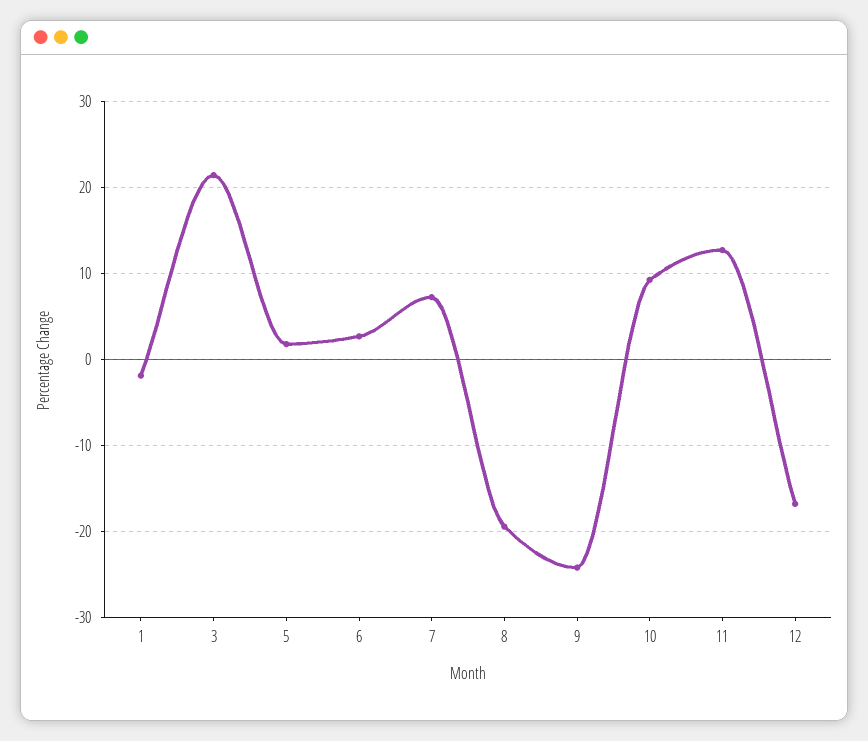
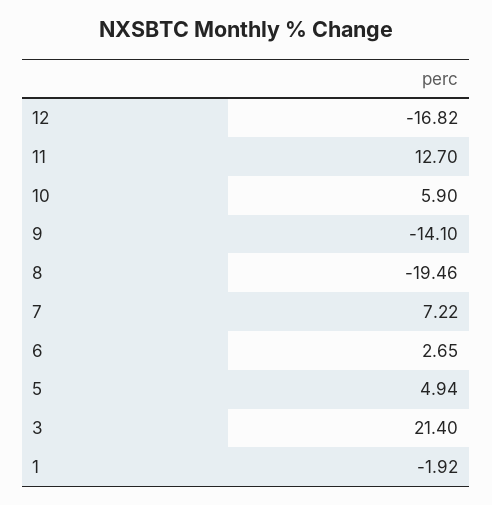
  {
    "1": -1.92,
    "3": 21.4,
-   "5": 2,
+   "5": 4.94,
    "6": 2.65,
    "7": 7.22,
    "8": -19.46,
-   "9": -24,
+   "9": -14.1,
-   "10": 9,
+   "10": 5.9,
    "11": 12.7,
    "12": -16.82
  }

